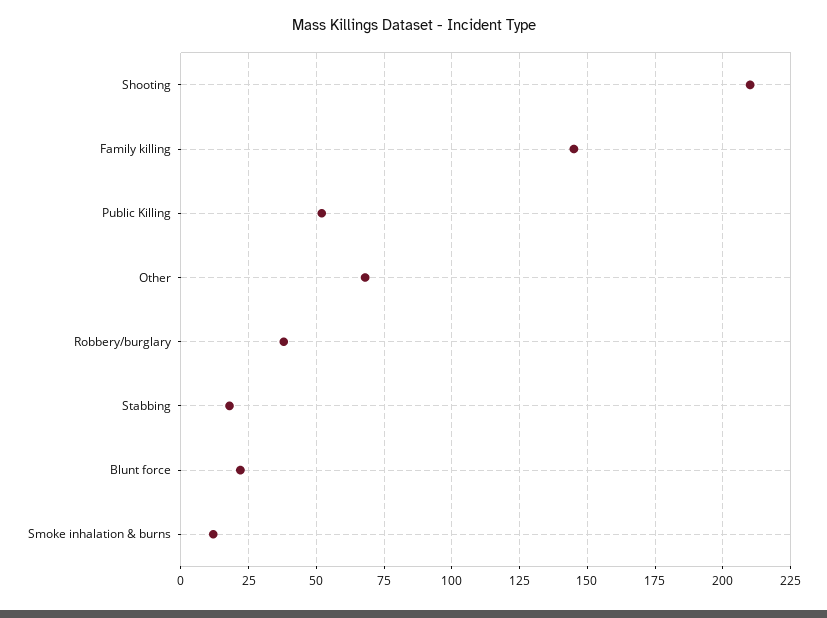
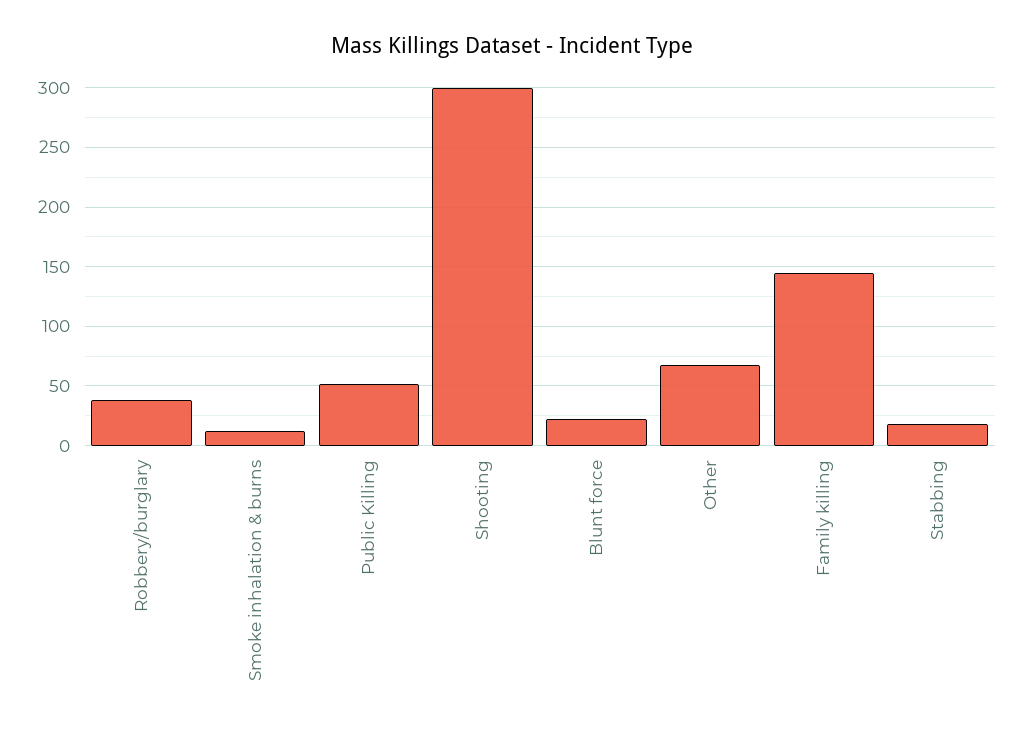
  {
-   "Shooting": 210,
+   "Shooting": 300,
    "Family killing": 145,
    "Public Killing": 50,
    "Other": 70,
    "Robbery/burglary": 40,
    "Stabbing": 20,
    "Blunt force": 20,
    "Smoke inhalation & burns": 10
  }

